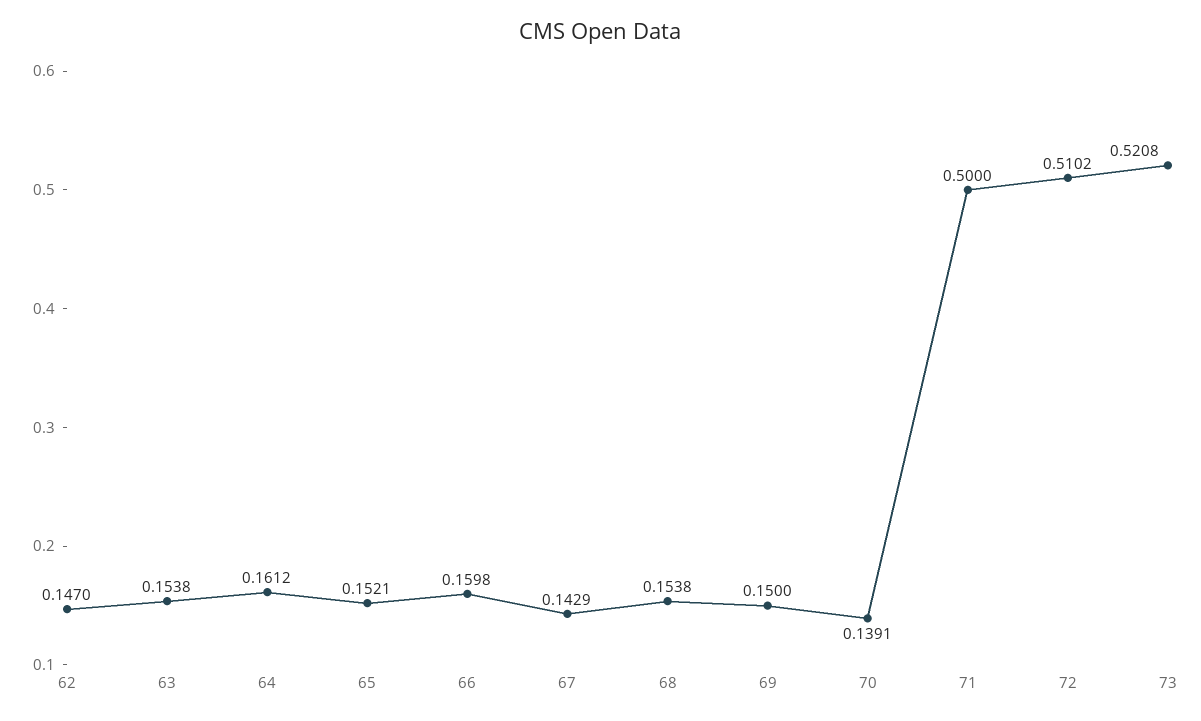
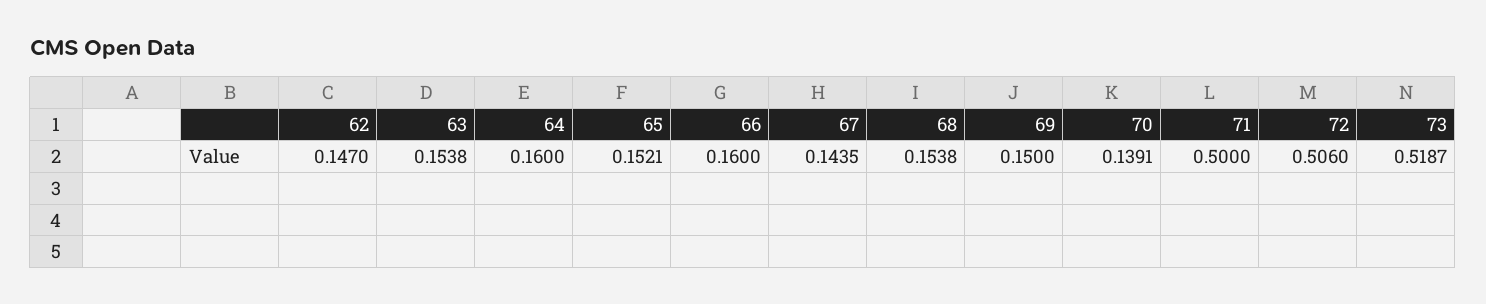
  {
    "62": 0.147,
    "63": 0.1538,
-   "64": 0.1612,
+   "64": 0.16,
    "65": 0.1521,
-   "66": 0.1598,
+   "66": 0.16,
-   "67": 0.1429,
+   "67": 0.1435,
    "68": 0.1538,
    "69": 0.15,
    "70": 0.1391,
    "71": 0.5,
-   "72": 0.5102,
+   "72": 0.506,
-   "73": 0.5208
+   "73": 0.5187
  }

